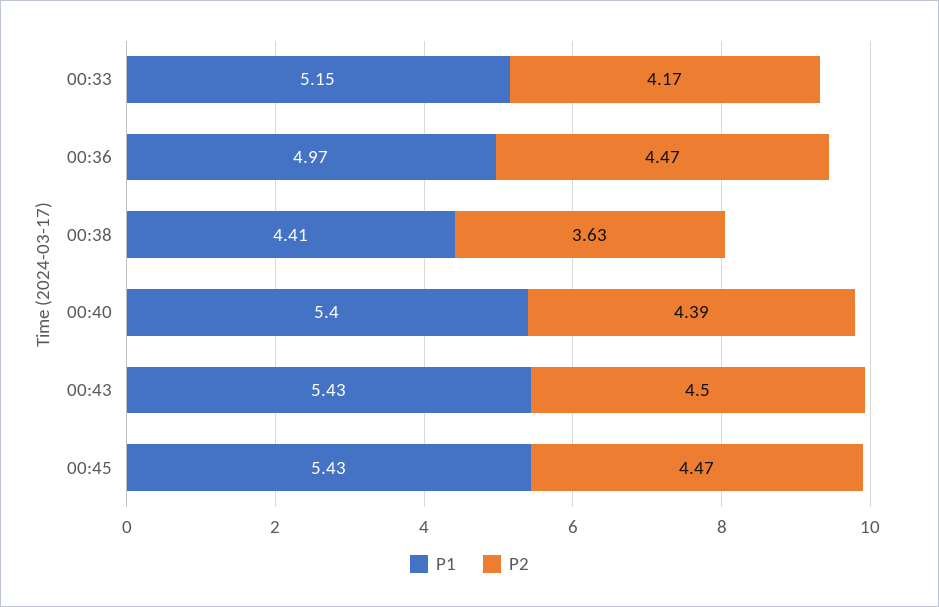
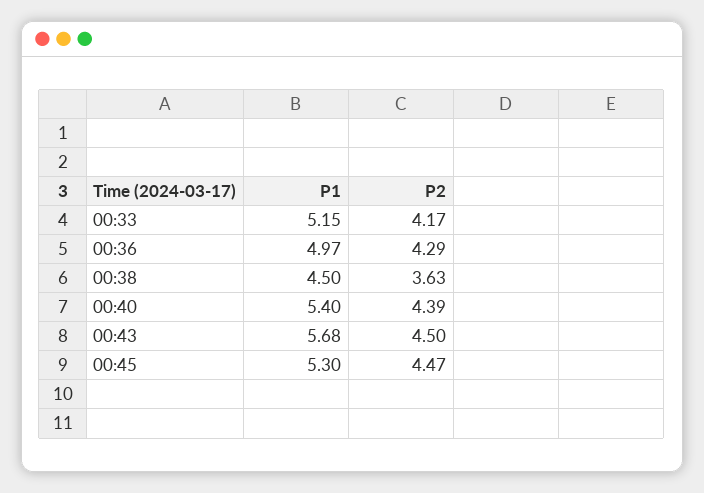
  {
    "P1": {
      "00:33": 5.15,
      "00:36": 4.97,
-     "00:38": 4.41,
+     "00:38": 4.5,
      "00:40": 5.4,
-     "00:43": 5.43,
+     "00:43": 5.68,
-     "00:45": 5.43
+     "00:45": 5.3
    },
    "P2": {
      "00:33": 4.17,
-     "00:36": 4.47,
+     "00:36": 4.29,
      "00:38": 3.63,
      "00:40": 4.39,
      "00:43": 4.5,
      "00:45": 4.47
    }
  }

